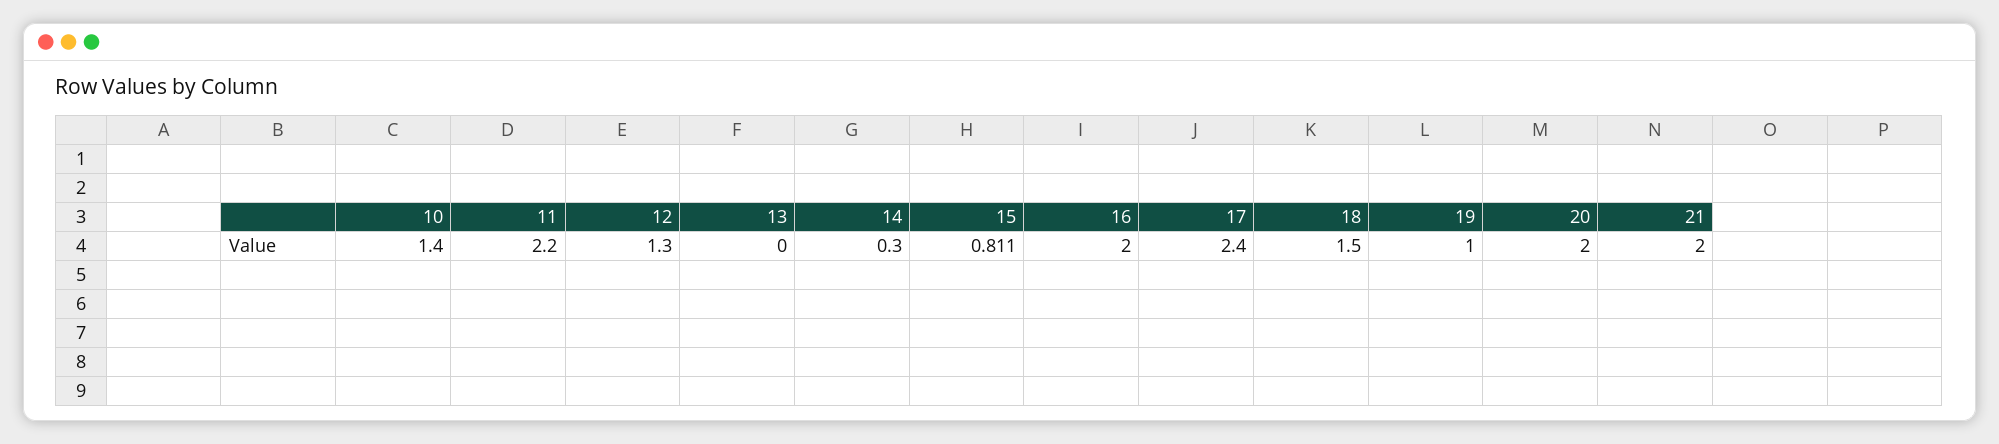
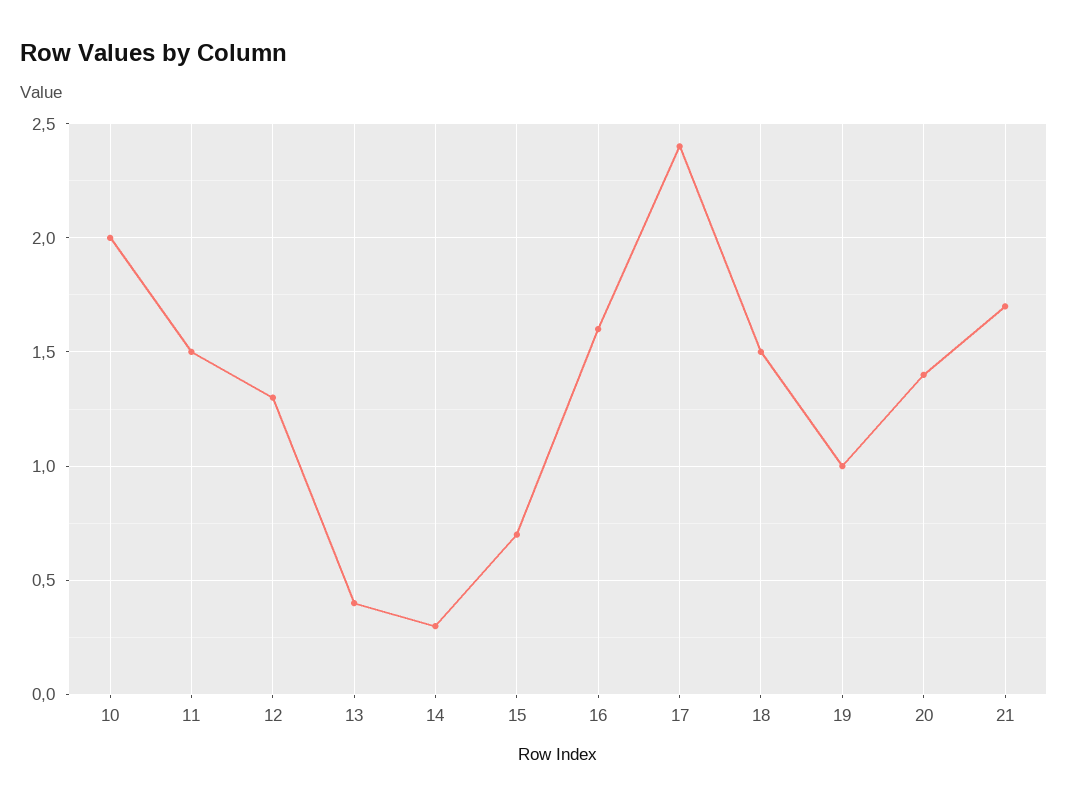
  {
-   "10": 1.4,
+   "10": 2,
-   "11": 2.2,
+   "11": 1.5,
    "12": 1.3,
-   "13": 0,
+   "13": 0.4,
    "14": 0.3,
-   "15": 0.811,
+   "15": 0.7,
-   "16": 2,
+   "16": 1.6,
    "17": 2.4,
    "18": 1.5,
    "19": 1,
-   "20": 2,
+   "20": 1.4,
-   "21": 2
+   "21": 1.7
  }

